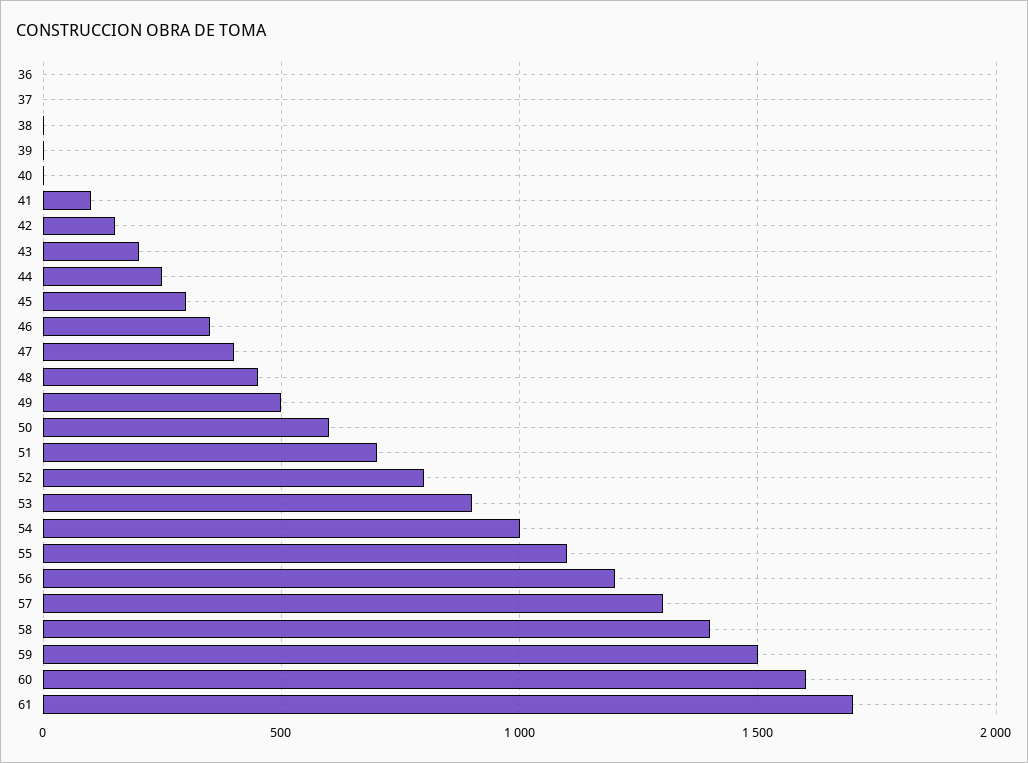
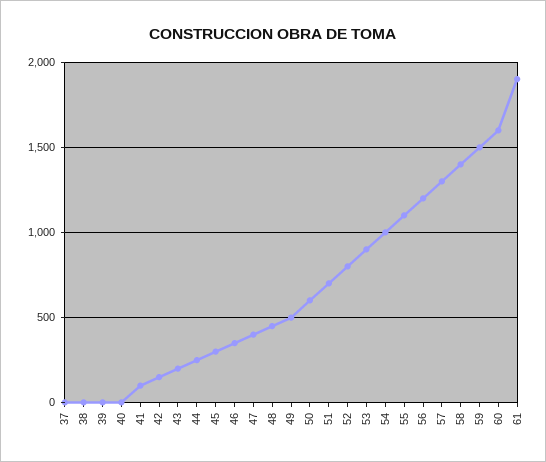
  {
-   "36": 0,
    "37": 0,
    "38": 0,
    "39": 0,
    "40": 0,
    "41": 100,
    "42": 150,
    "43": 200,
    "44": 250,
    "45": 300,
    "46": 350,
    "47": 400,
    "48": 450,
    "49": 500,
    "50": 600,
    "51": 700,
    "52": 800,
    "53": 900,
    "54": 1000,
    "55": 1100,
    "56": 1200,
    "57": 1300,
    "58": 1400,
    "59": 1500,
    "60": 1600,
-   "61": 1700
+   "61": 1900
  }

